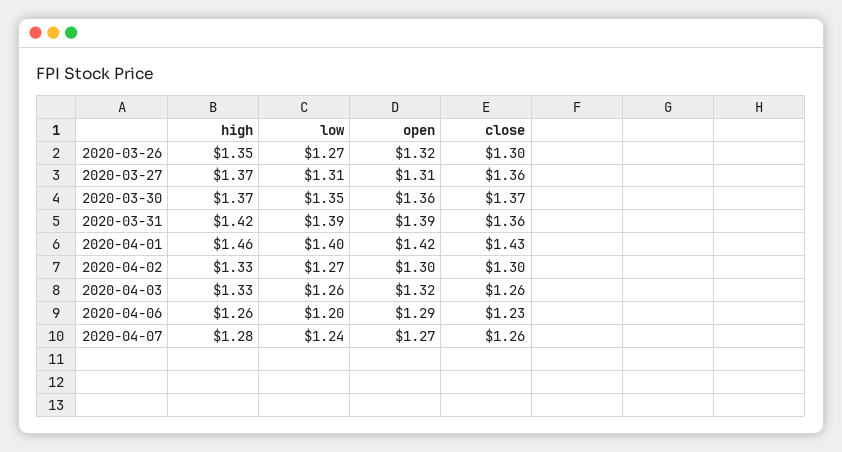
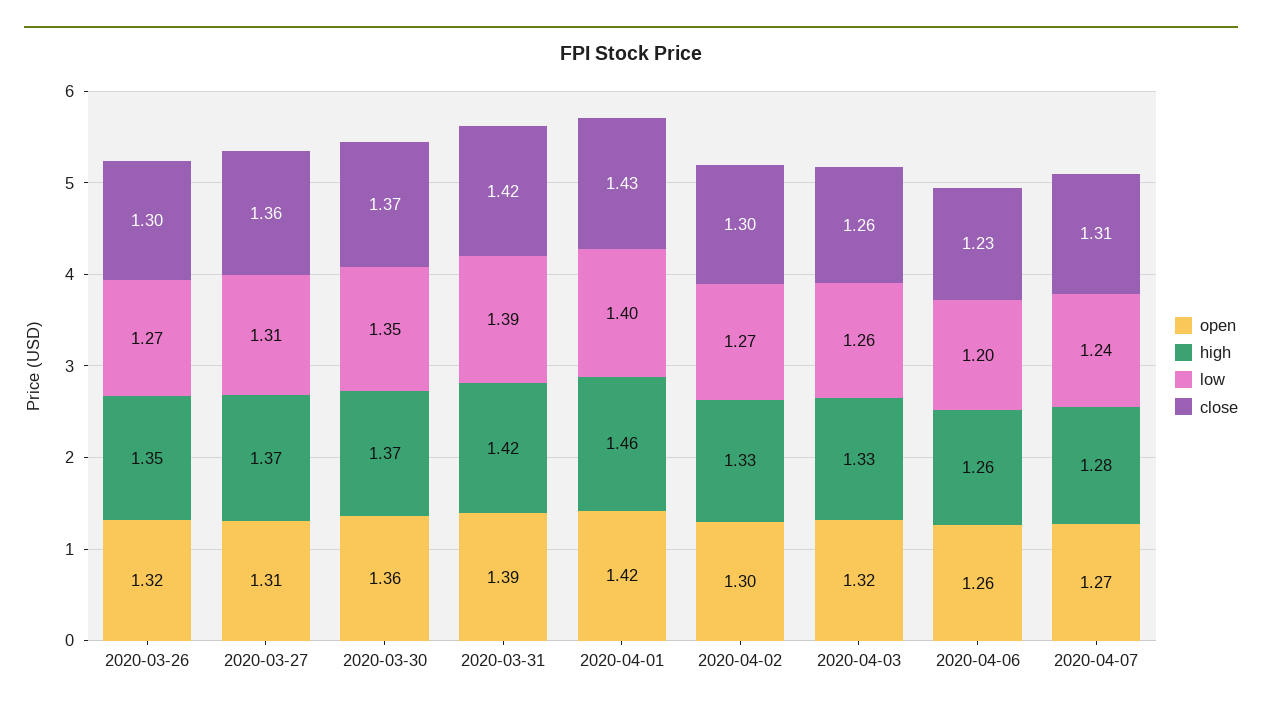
  {
    "high": {
      "2020-03-26": 1.35,
      "2020-03-27": 1.37,
      "2020-03-30": 1.37,
      "2020-03-31": 1.42,
      "2020-04-01": 1.46,
      "2020-04-02": 1.33,
      "2020-04-03": 1.33,
      "2020-04-06": 1.26,
      "2020-04-07": 1.28
    },
    "low": {
      "2020-03-26": 1.27,
      "2020-03-27": 1.31,
      "2020-03-30": 1.35,
      "2020-03-31": 1.39,
      "2020-04-01": 1.4,
      "2020-04-02": 1.27,
      "2020-04-03": 1.26,
      "2020-04-06": 1.2,
      "2020-04-07": 1.24
    },
    "open": {
      "2020-03-26": 1.32,
      "2020-03-27": 1.31,
      "2020-03-30": 1.36,
      "2020-03-31": 1.39,
      "2020-04-01": 1.42,
      "2020-04-02": 1.3,
      "2020-04-03": 1.32,
-     "2020-04-06": 1.29,
+     "2020-04-06": 1.26,
      "2020-04-07": 1.27
    },
    "close": {
      "2020-03-26": 1.3,
      "2020-03-27": 1.36,
      "2020-03-30": 1.37,
-     "2020-03-31": 1.36,
+     "2020-03-31": 1.42,
      "2020-04-01": 1.43,
      "2020-04-02": 1.3,
      "2020-04-03": 1.26,
      "2020-04-06": 1.23,
-     "2020-04-07": 1.26
+     "2020-04-07": 1.31
    }
  }

